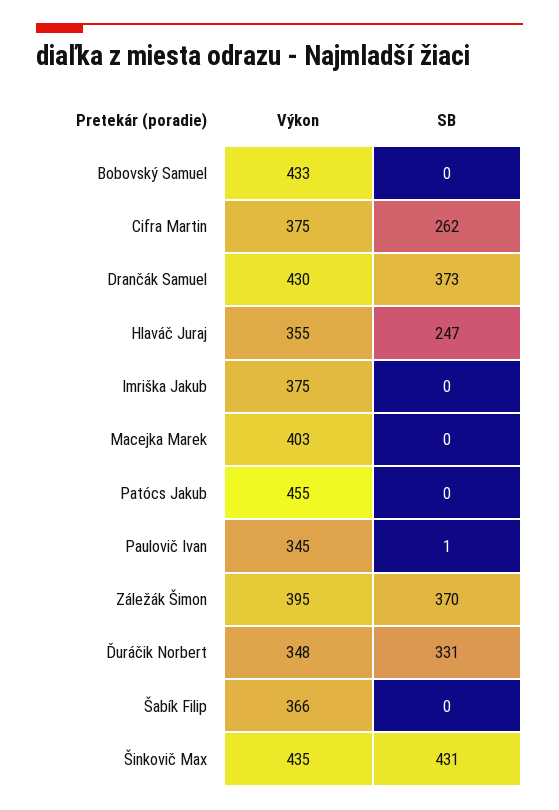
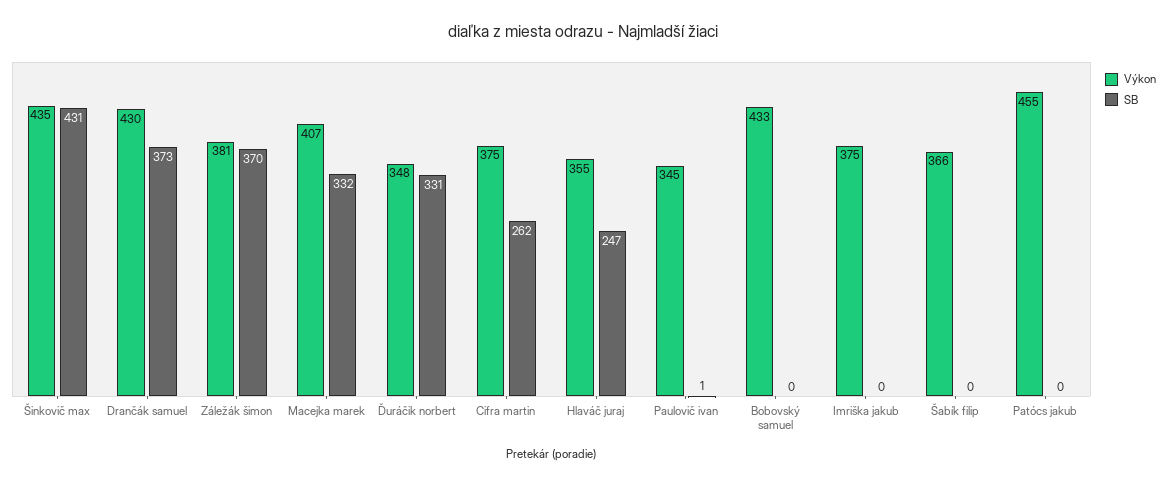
  {
    "Výkon": {
      "Bobovský Samuel": 433,
      "Cifra Martin": 375,
      "Drančák Samuel": 430,
      "Hlaváč Juraj": 355,
      "Imriška Jakub": 375,
-     "Macejka Marek": 403,
+     "Macejka Marek": 407,
      "Patócs Jakub": 455,
      "Paulovič Ivan": 345,
-     "Záležák Šimon": 395,
+     "Záležák Šimon": 381,
      "Ďuráčik Norbert": 348,
      "Šabík Filip": 366,
      "Šinkovič Max": 435
    },
    "SB": {
      "Bobovský Samuel": 0,
      "Cifra Martin": 262,
      "Drančák Samuel": 373,
      "Hlaváč Juraj": 247,
      "Imriška Jakub": 0,
-     "Macejka Marek": 0,
+     "Macejka Marek": 332,
      "Patócs Jakub": 0,
      "Paulovič Ivan": 1,
      "Záležák Šimon": 370,
      "Ďuráčik Norbert": 331,
      "Šabík Filip": 0,
      "Šinkovič Max": 431
    }
  }

